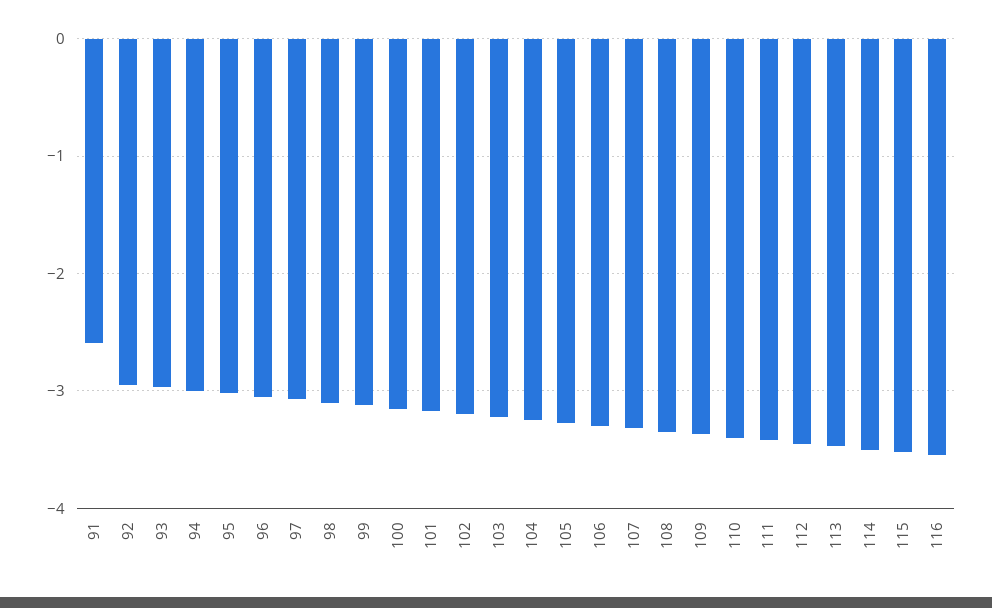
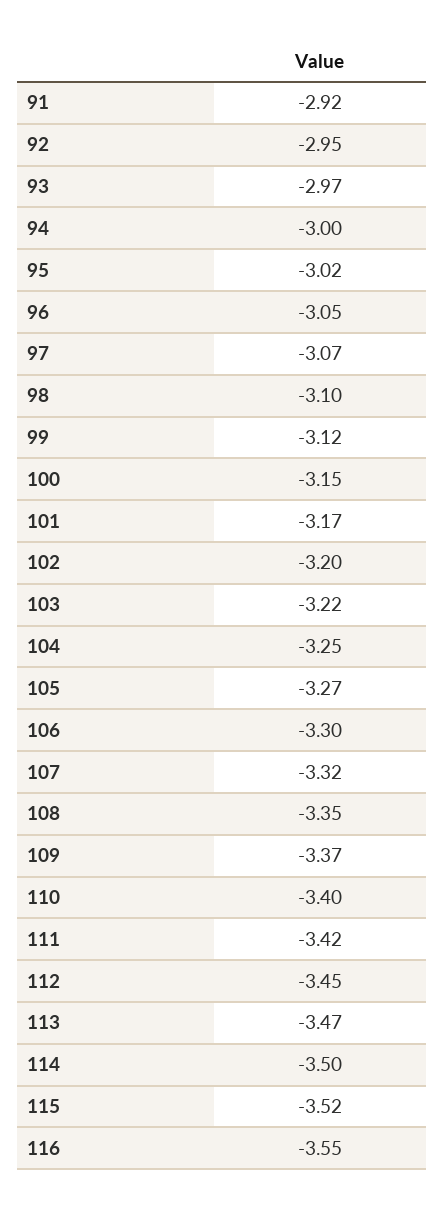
  {
-   "91": -2.6,
+   "91": -2.92,
    "92": -2.95,
    "93": -2.97,
    "94": -3,
    "95": -3.02,
    "96": -3.05,
    "97": -3.07,
    "98": -3.1,
    "99": -3.12,
    "100": -3.15,
    "101": -3.17,
    "102": -3.2,
    "103": -3.22,
    "104": -3.25,
    "105": -3.27,
    "106": -3.3,
    "107": -3.32,
    "108": -3.35,
    "109": -3.37,
    "110": -3.4,
    "111": -3.42,
    "112": -3.45,
    "113": -3.47,
    "114": -3.5,
    "115": -3.52,
    "116": -3.55
  }

